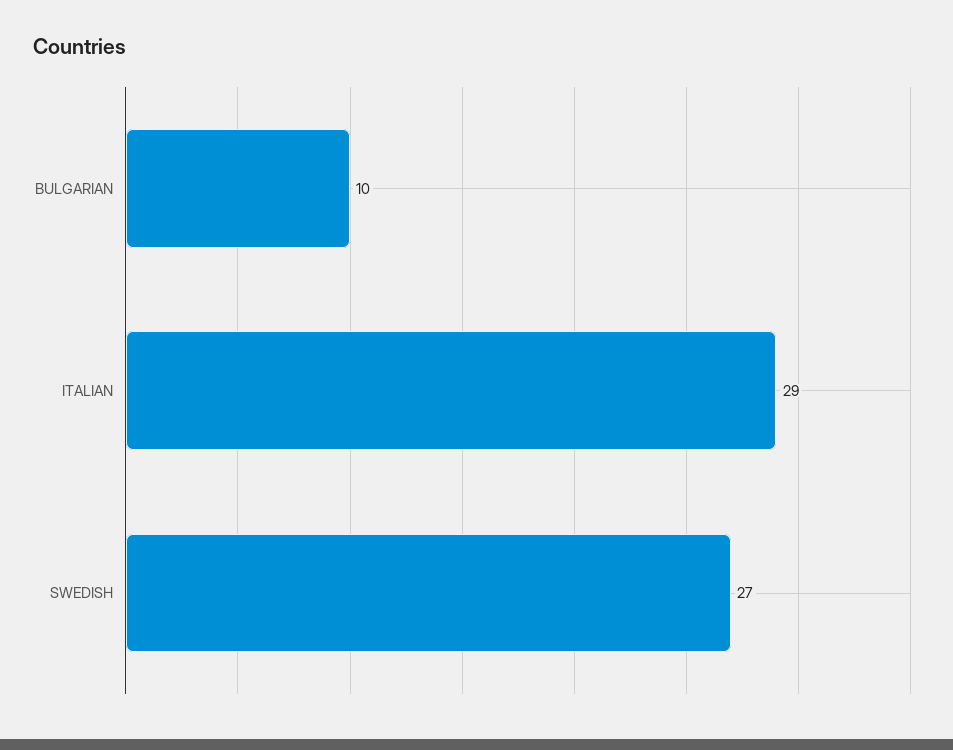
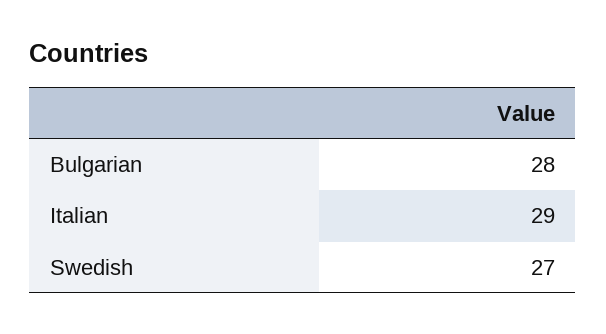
  {
-   "BULGARIAN": 10,
+   "BULGARIAN": 28,
    "ITALIAN": 29,
    "SWEDISH": 27
  }

